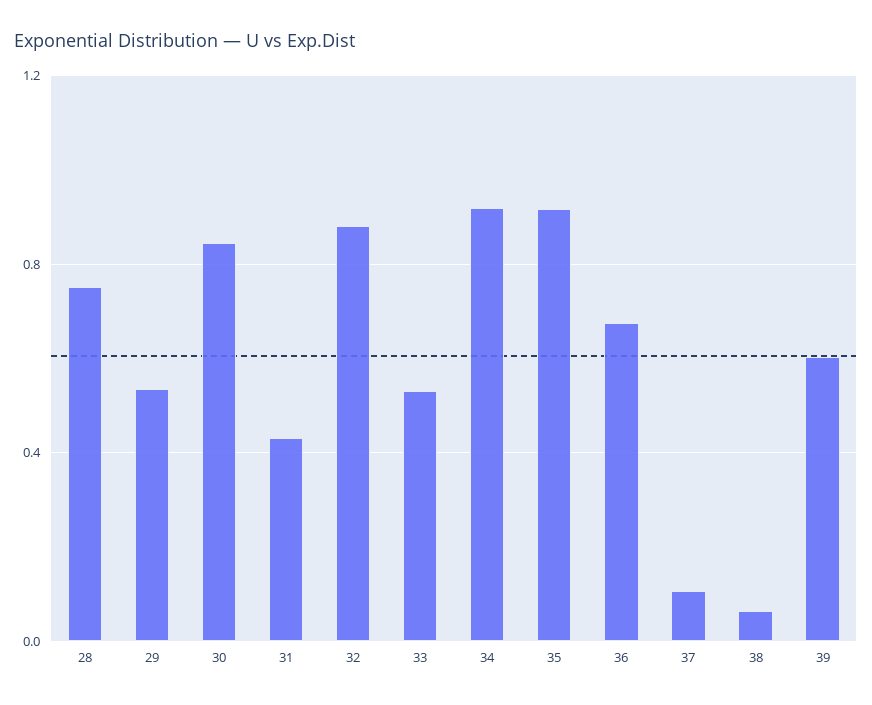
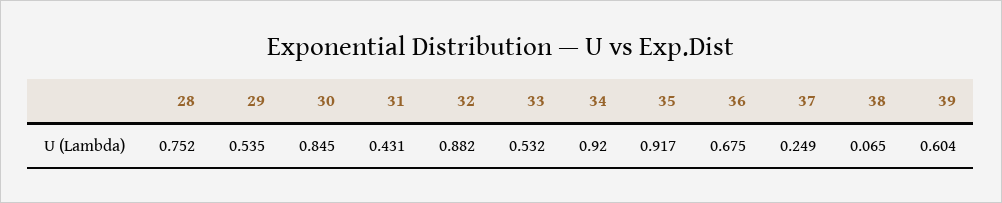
  {
    "28": 0.752,
    "29": 0.535,
    "30": 0.845,
    "31": 0.431,
    "32": 0.882,
    "33": 0.532,
    "34": 0.92,
    "35": 0.917,
    "36": 0.675,
-   "37": 0.1,
+   "37": 0.249,
    "38": 0.065,
    "39": 0.604
  }

